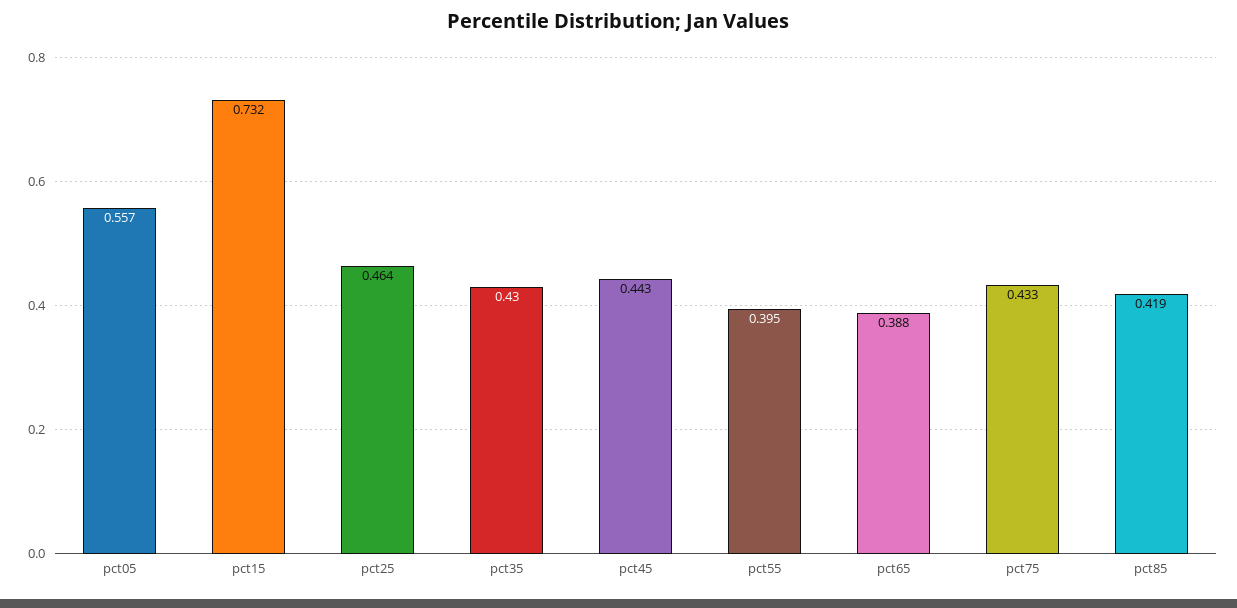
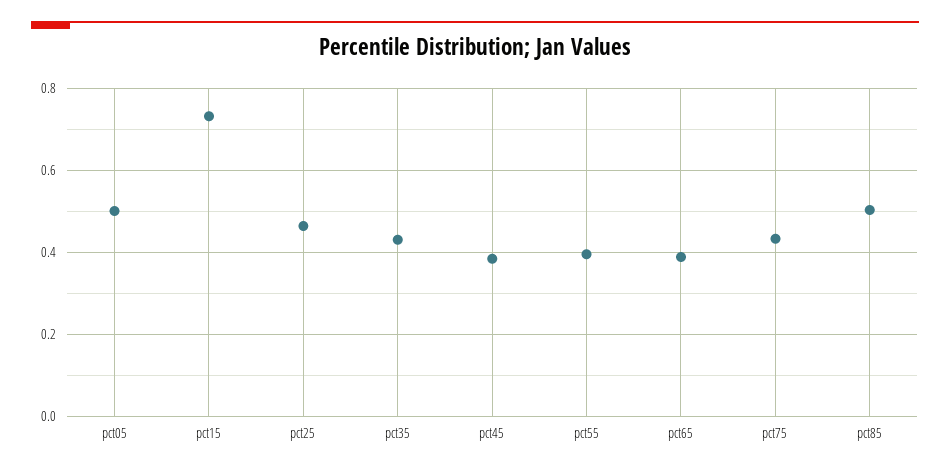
  {
-   "pct05": 0.557,
+   "pct05": 0.5,
    "pct15": 0.732,
    "pct25": 0.464,
    "pct35": 0.43,
-   "pct45": 0.443,
+   "pct45": 0.38,
    "pct55": 0.395,
    "pct65": 0.388,
    "pct75": 0.433,
-   "pct85": 0.419
+   "pct85": 0.5
  }

